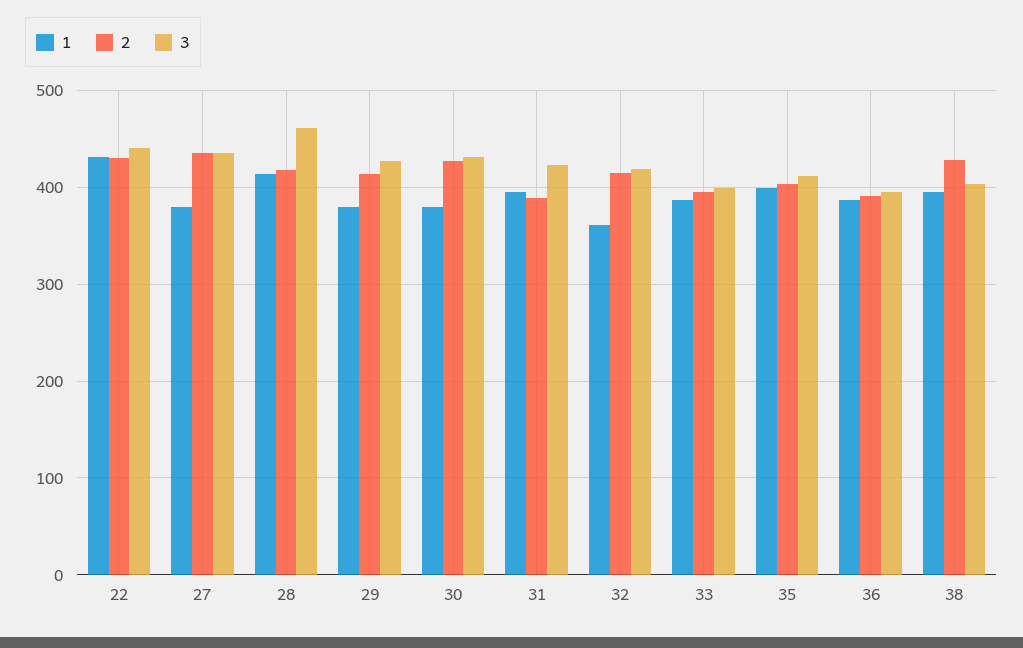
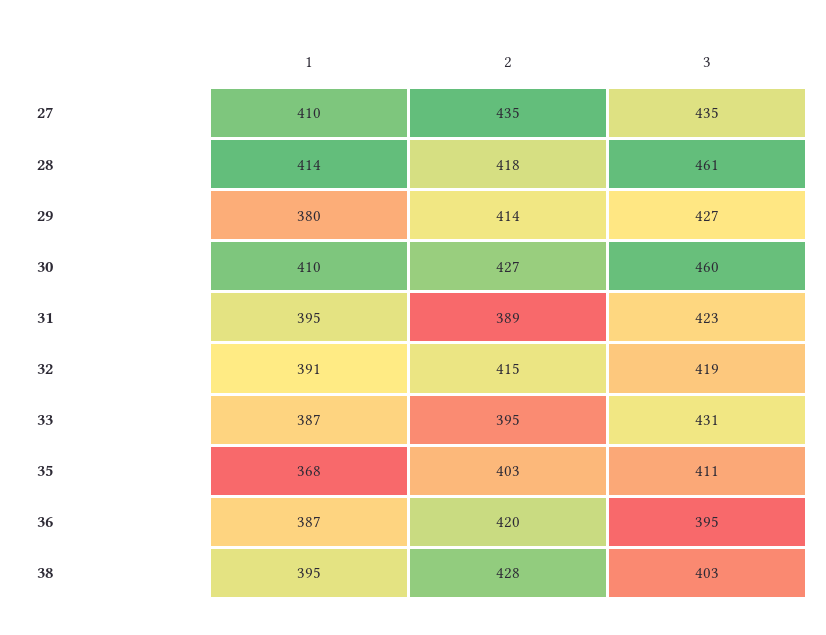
  {
    "1": {
-     "22": 430,
-     "27": 380,
+     "27": 410,
      "28": 414,
      "29": 380,
-     "30": 380,
+     "30": 410,
      "31": 395,
-     "32": 360,
+     "32": 391,
      "33": 387,
-     "35": 400,
+     "35": 368,
      "36": 387,
      "38": 395
    },
    "2": {
-     "22": 430,
      "27": 435,
      "28": 418,
      "29": 414,
      "30": 427,
      "31": 389,
      "32": 415,
      "33": 395,
      "35": 403,
-     "36": 390,
+     "36": 420,
      "38": 428
    },
    "3": {
-     "22": 440,
      "27": 435,
      "28": 461,
      "29": 427,
-     "30": 430,
+     "30": 460,
      "31": 423,
      "32": 419,
-     "33": 400,
+     "33": 431,
      "35": 411,
      "36": 395,
      "38": 403
    }
  }

